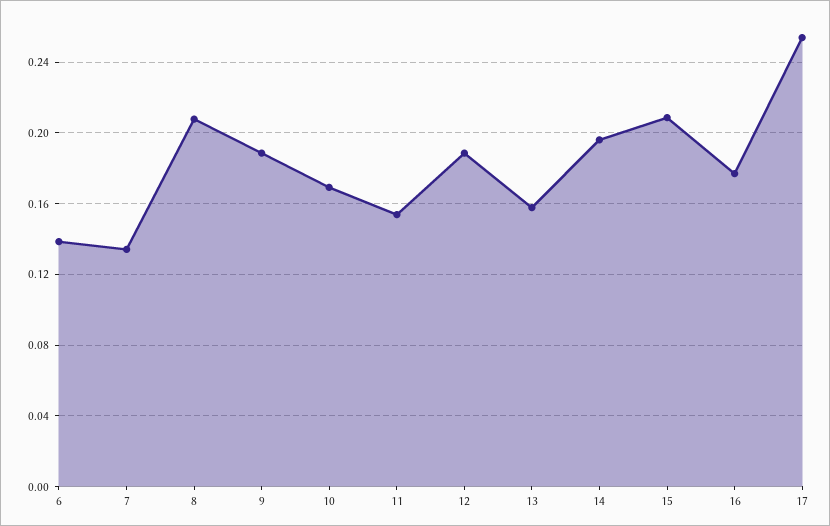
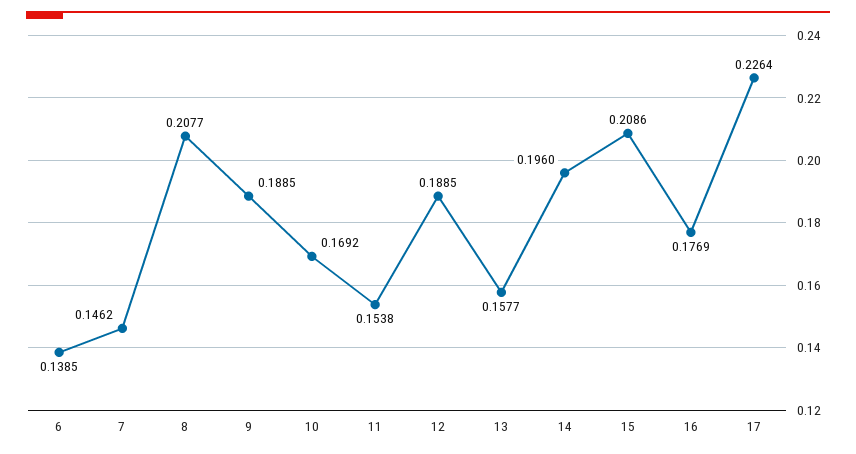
  {
    "6": 0.1385,
-   "7": 0.135,
+   "7": 0.1462,
    "8": 0.2077,
    "9": 0.1885,
    "10": 0.1692,
    "11": 0.1538,
    "12": 0.1885,
    "13": 0.1577,
    "14": 0.196,
    "15": 0.2086,
    "16": 0.1769,
-   "17": 0.255
+   "17": 0.2264
  }

